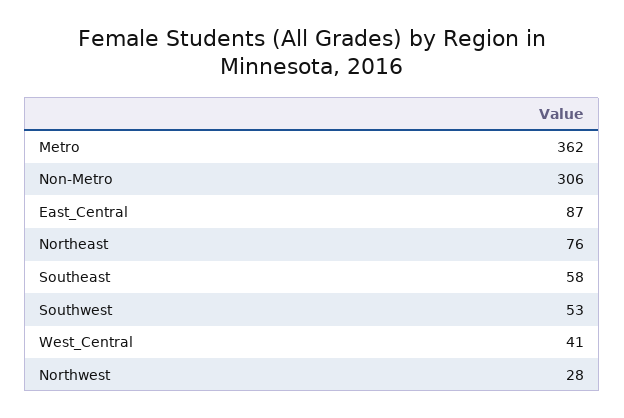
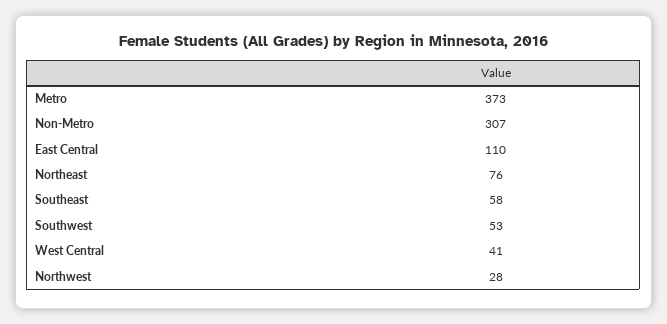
  {
-   "Metro": 362,
+   "Metro": 373,
-   "Non-Metro": 306,
+   "Non-Metro": 307,
-   "East_Central": 87,
+   "East_Central": 110,
    "Northeast": 76,
    "Southeast": 58,
    "Southwest": 53,
    "West_Central": 41,
    "Northwest": 28
  }

